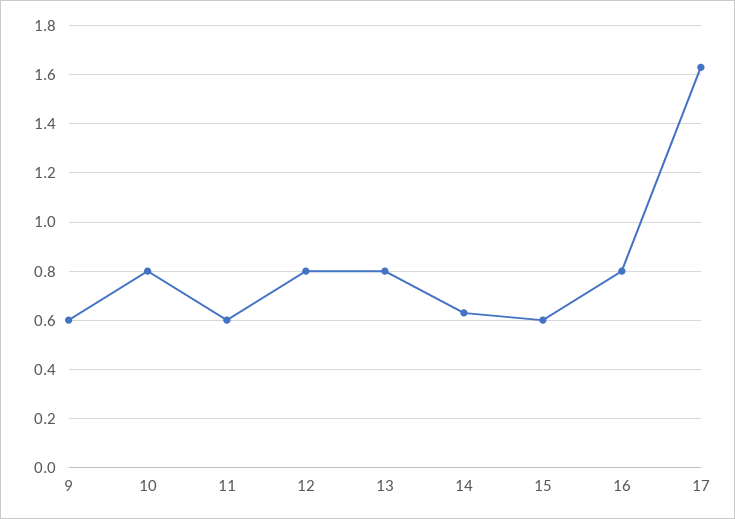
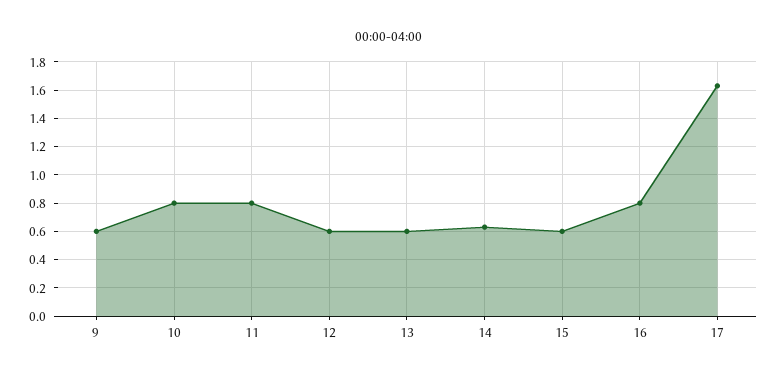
  {
    "9": 0.6,
    "10": 0.8,
-   "11": 0.6,
+   "11": 0.8,
-   "12": 0.8,
+   "12": 0.6,
-   "13": 0.8,
+   "13": 0.6,
    "14": 0.65,
    "15": 0.6,
    "16": 0.8,
    "17": 1.65
  }

